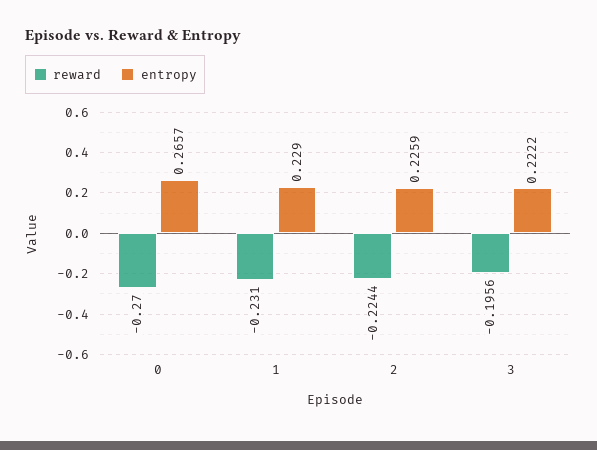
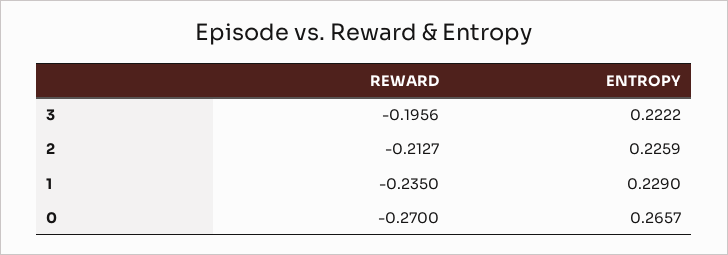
  {
    "reward": {
      "0": -0.27,
-     "1": -0.231,
+     "1": -0.235,
-     "2": -0.2244,
+     "2": -0.2127,
      "3": -0.1956
    },
    "entropy": {
      "0": 0.2657,
      "1": 0.229,
      "2": 0.2259,
      "3": 0.2222
    }
  }

